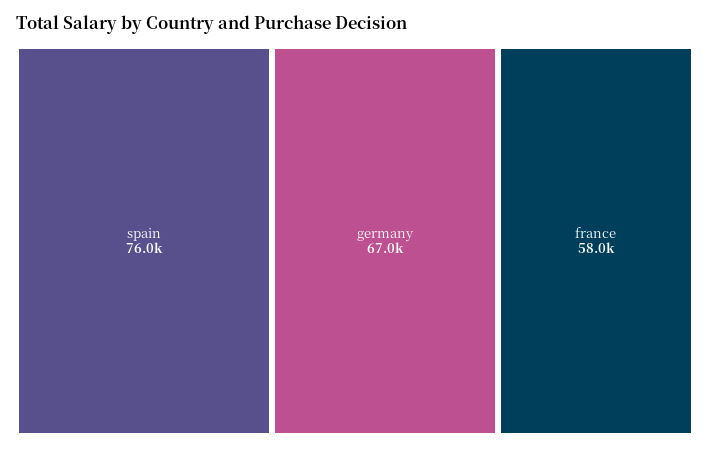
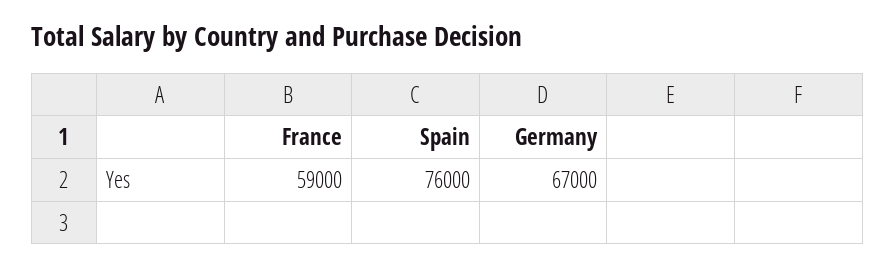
  {
    "spain": 76000,
    "germany": 67000,
-   "france": 58000
+   "france": 59000
  }

